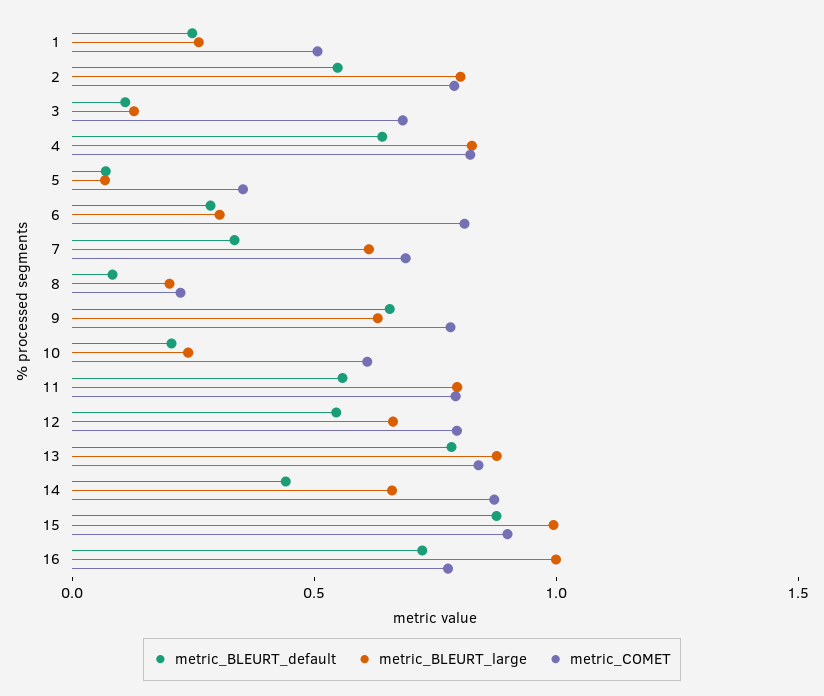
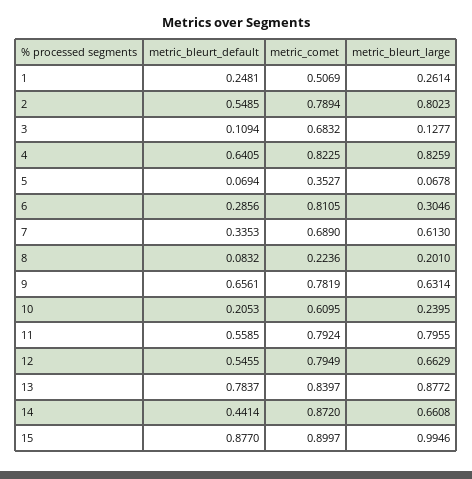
  {
    "metric_BLEURT_default": {
      "1": 0.2481,
      "2": 0.5485,
      "3": 0.1094,
      "4": 0.6405,
      "5": 0.0694,
      "6": 0.2856,
      "7": 0.3353,
      "8": 0.0832,
      "9": 0.6561,
      "10": 0.2053,
      "11": 0.5585,
      "12": 0.5455,
      "13": 0.7837,
      "14": 0.4414,
-     "15": 0.877,
+     "15": 0.877
-     "16": 0.7
    },
    "metric_BLEURT_large": {
      "1": 0.2614,
      "2": 0.8023,
      "3": 0.1277,
      "4": 0.8259,
      "5": 0.0678,
      "6": 0.3046,
      "7": 0.613,
      "8": 0.201,
      "9": 0.6314,
      "10": 0.2395,
      "11": 0.7955,
      "12": 0.6629,
      "13": 0.8772,
      "14": 0.6608,
-     "15": 0.9946,
+     "15": 0.9946
-     "16": 1
    },
    "metric_COMET": {
      "1": 0.5069,
      "2": 0.7894,
      "3": 0.6832,
      "4": 0.8225,
      "5": 0.3527,
      "6": 0.8105,
      "7": 0.689,
      "8": 0.2236,
      "9": 0.7819,
      "10": 0.6095,
      "11": 0.7924,
      "12": 0.7949,
      "13": 0.8397,
      "14": 0.872,
-     "15": 0.8997,
+     "15": 0.8997
-     "16": 0.8
    }
  }

